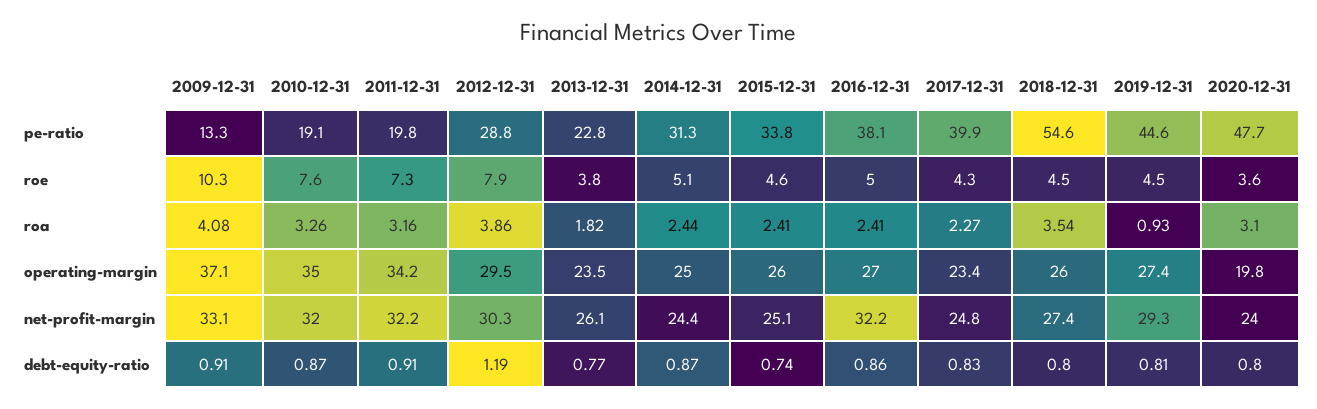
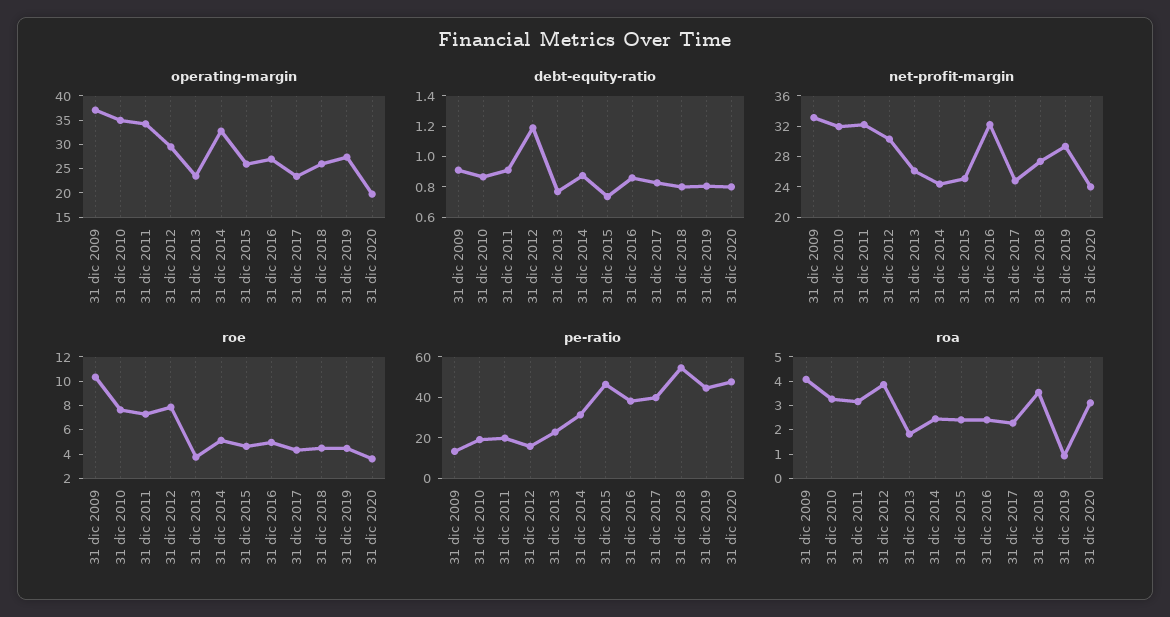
  {
    "pe-ratio": {
      "2009-12-31": 13.3,
      "2010-12-31": 19.1,
      "2011-12-31": 19.8,
-     "2012-12-31": 28.8,
+     "2012-12-31": 15,
      "2013-12-31": 22.8,
      "2014-12-31": 31.3,
-     "2015-12-31": 33.8,
+     "2015-12-31": 45,
      "2016-12-31": 38.1,
      "2017-12-31": 39.9,
      "2018-12-31": 54.6,
      "2019-12-31": 44.6,
      "2020-12-31": 47.7
    },
    "roe": {
      "2009-12-31": 10.3,
      "2010-12-31": 7.6,
      "2011-12-31": 7.3,
      "2012-12-31": 7.9,
      "2013-12-31": 3.8,
      "2014-12-31": 5.1,
      "2015-12-31": 4.6,
      "2016-12-31": 5,
      "2017-12-31": 4.3,
      "2018-12-31": 4.5,
      "2019-12-31": 4.5,
      "2020-12-31": 3.6
    },
    "roa": {
      "2009-12-31": 4.08,
      "2010-12-31": 3.26,
      "2011-12-31": 3.16,
      "2012-12-31": 3.86,
      "2013-12-31": 1.82,
      "2014-12-31": 2.44,
      "2015-12-31": 2.41,
      "2016-12-31": 2.41,
      "2017-12-31": 2.27,
      "2018-12-31": 3.54,
      "2019-12-31": 0.93,
      "2020-12-31": 3.1
    },
    "operating-margin": {
      "2009-12-31": 37.1,
      "2010-12-31": 35,
      "2011-12-31": 34.2,
      "2012-12-31": 29.5,
      "2013-12-31": 23.5,
-     "2014-12-31": 25,
+     "2014-12-31": 32.5,
      "2015-12-31": 26,
      "2016-12-31": 27,
      "2017-12-31": 23.4,
      "2018-12-31": 26,
      "2019-12-31": 27.4,
      "2020-12-31": 19.8
    },
    "net-profit-margin": {
      "2009-12-31": 33.1,
      "2010-12-31": 32,
      "2011-12-31": 32.2,
      "2012-12-31": 30.3,
      "2013-12-31": 26.1,
      "2014-12-31": 24.4,
      "2015-12-31": 25.1,
      "2016-12-31": 32.2,
      "2017-12-31": 24.8,
      "2018-12-31": 27.4,
      "2019-12-31": 29.3,
      "2020-12-31": 24
    },
    "debt-equity-ratio": {
      "2009-12-31": 0.91,
      "2010-12-31": 0.87,
      "2011-12-31": 0.91,
      "2012-12-31": 1.19,
      "2013-12-31": 0.77,
      "2014-12-31": 0.87,
      "2015-12-31": 0.74,
      "2016-12-31": 0.86,
      "2017-12-31": 0.83,
      "2018-12-31": 0.8,
      "2019-12-31": 0.81,
      "2020-12-31": 0.8
    }
  }

